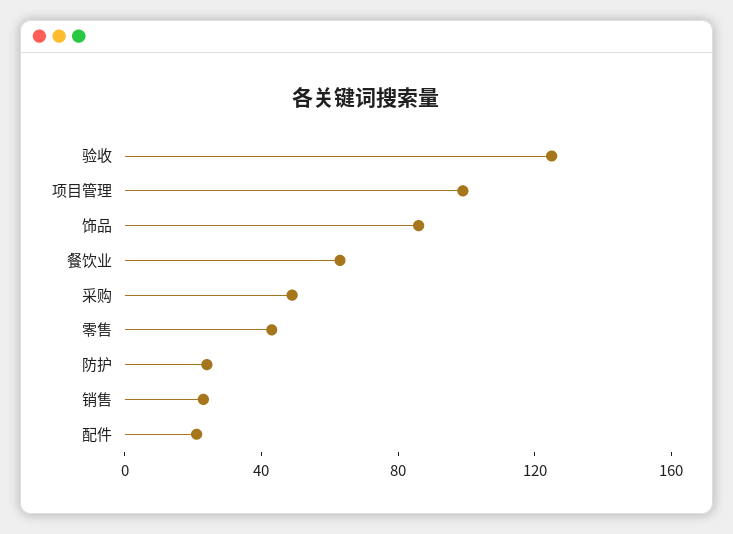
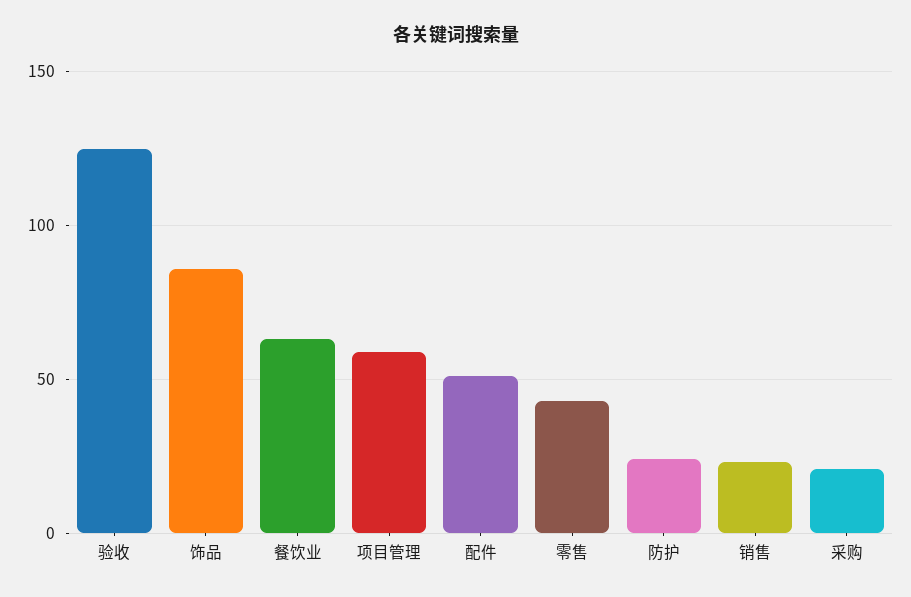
  {
    "验收": 125,
-   "项目管理": 100,
+   "项目管理": 60,
    "饰品": 85,
    "餐饮业": 65,
-   "采购": 50,
+   "采购": 20,
    "零售": 45,
    "防护": 25,
    "销售": 25,
-   "配件": 20
+   "配件": 50
  }

